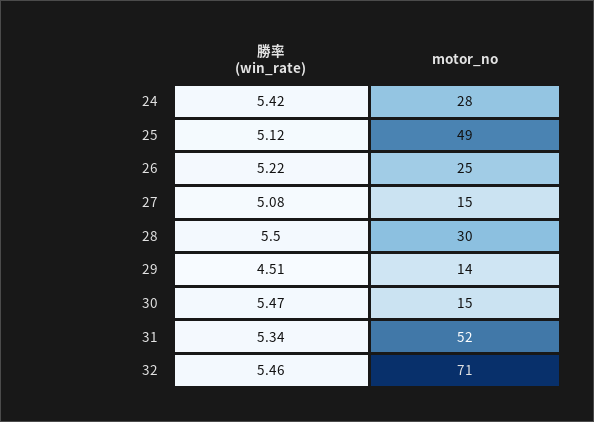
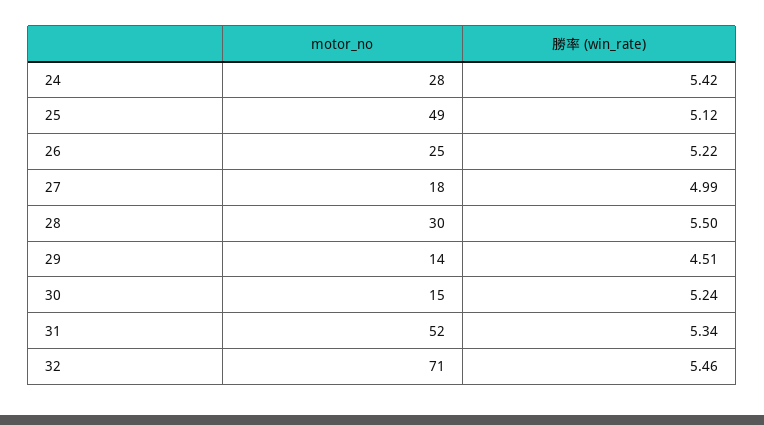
  {
    "勝率 (win_rate)": {
      "24": 5.42,
      "25": 5.12,
      "26": 5.22,
-     "27": 5.08,
+     "27": 4.99,
      "28": 5.5,
      "29": 4.51,
-     "30": 5.47,
+     "30": 5.24,
      "31": 5.34,
      "32": 5.46
    },
    "motor_no": {
      "24": 28,
      "25": 49,
      "26": 25,
-     "27": 15,
+     "27": 18,
      "28": 30,
      "29": 14,
      "30": 15,
      "31": 52,
      "32": 71
    }
  }

